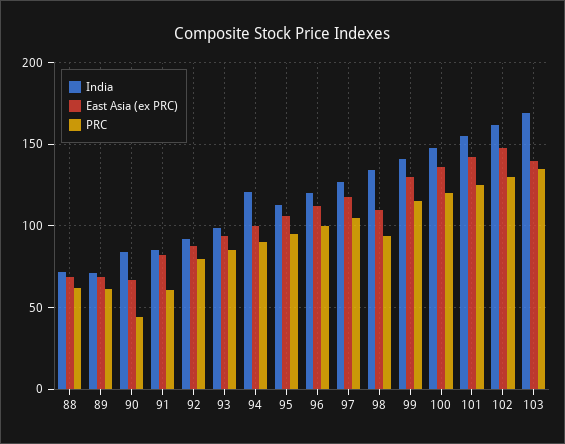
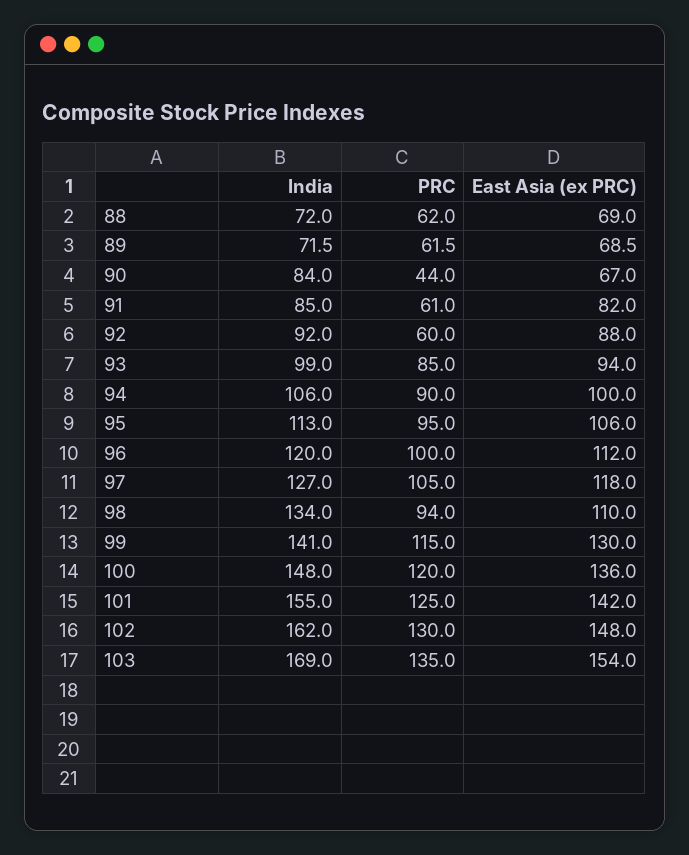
  {
    "India": {
      "88": 72,
      "89": 71.5,
      "90": 84,
      "91": 85,
      "92": 92,
      "93": 99,
-     "94": 120,
+     "94": 106,
      "95": 113,
      "96": 120,
      "97": 127,
      "98": 134,
      "99": 141,
      "100": 148,
      "101": 155,
      "102": 162,
      "103": 169
    },
    "East Asia (ex PRC)": {
      "88": 69,
      "89": 68.5,
      "90": 67,
      "91": 82,
      "92": 88,
      "93": 94,
      "94": 100,
      "95": 106,
      "96": 112,
      "97": 118,
      "98": 110,
      "99": 130,
      "100": 136,
      "101": 142,
      "102": 148,
-     "103": 140
+     "103": 154
    },
    "PRC": {
      "88": 62,
      "89": 61.5,
      "90": 44,
      "91": 61,
-     "92": 80,
+     "92": 60,
      "93": 85,
      "94": 90,
      "95": 95,
      "96": 100,
      "97": 105,
      "98": 94,
      "99": 115,
      "100": 120,
      "101": 125,
      "102": 130,
      "103": 135
    }
  }

